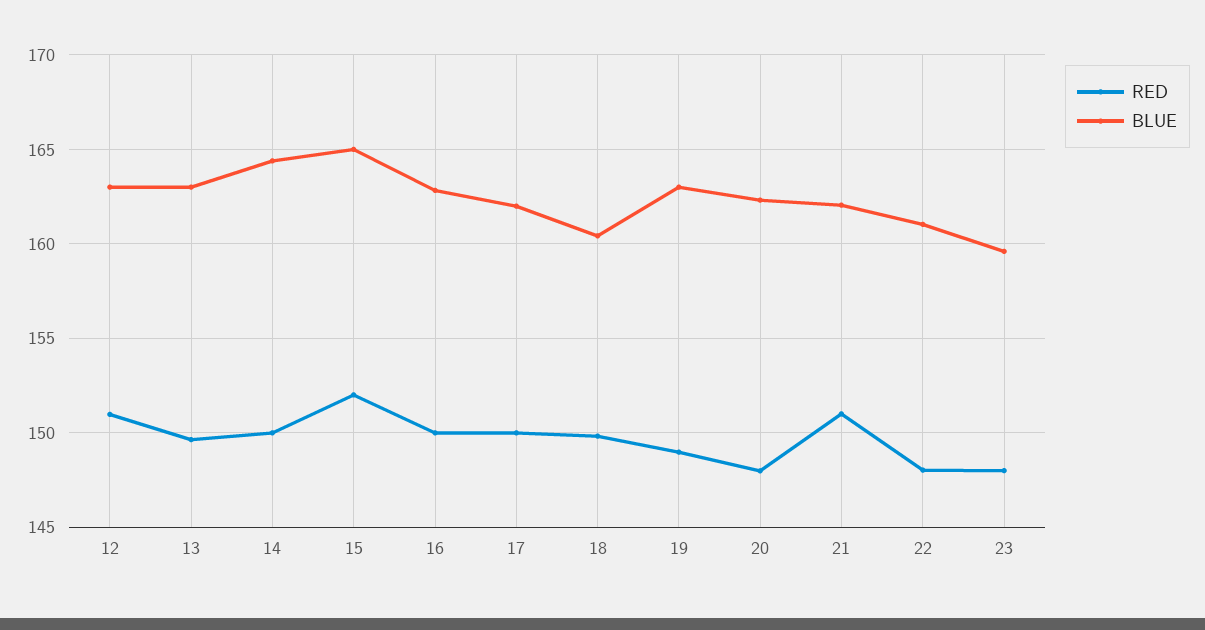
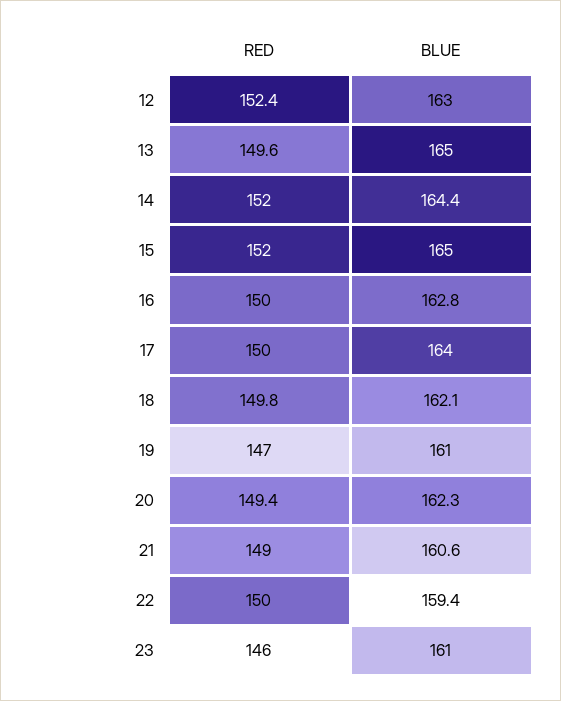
  {
    "RED": {
-     "12": 151,
+     "12": 152.4,
      "13": 149.6,
-     "14": 150,
+     "14": 152,
      "15": 152,
      "16": 150,
      "17": 150,
      "18": 149.8,
-     "19": 149,
+     "19": 147,
-     "20": 148,
+     "20": 149.4,
-     "21": 151,
+     "21": 149,
-     "22": 148,
+     "22": 150,
-     "23": 148
+     "23": 146
    },
    "BLUE": {
      "12": 163,
-     "13": 163,
+     "13": 165,
      "14": 164.4,
      "15": 165,
      "16": 162.8,
-     "17": 162,
+     "17": 164,
-     "18": 160.5,
+     "18": 162.1,
-     "19": 163,
+     "19": 161,
      "20": 162.3,
-     "21": 162,
+     "21": 160.6,
-     "22": 161,
+     "22": 159.4,
-     "23": 159.5
+     "23": 161
    }
  }

